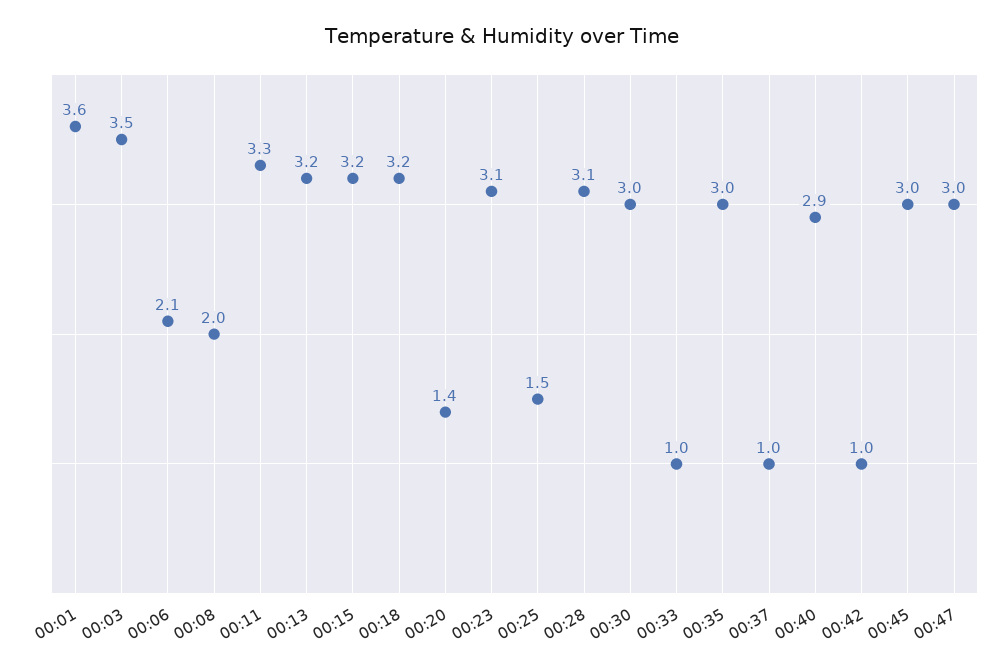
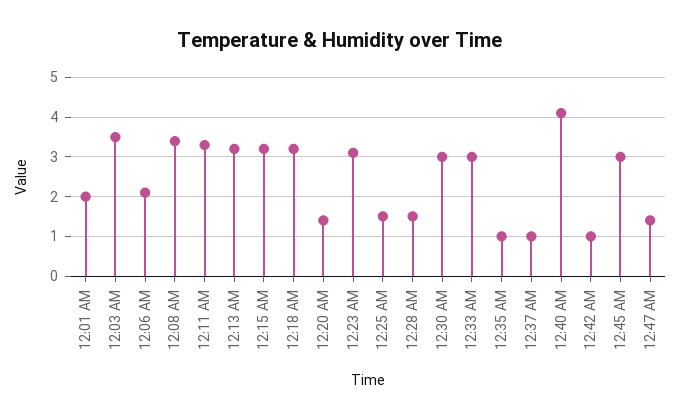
  {
-   "00:01": 3.6,
+   "00:01": 2,
    "00:03": 3.5,
    "00:06": 2.1,
-   "00:08": 2,
+   "00:08": 3.5,
    "00:11": 3.3,
    "00:13": 3.2,
    "00:15": 3.2,
    "00:18": 3.2,
    "00:20": 1.4,
    "00:23": 3.1,
    "00:25": 1.5,
-   "00:28": 3.1,
+   "00:28": 1.5,
    "00:30": 3,
-   "00:33": 1,
+   "00:33": 3,
-   "00:35": 3,
+   "00:35": 1,
    "00:37": 1,
-   "00:40": 2.9,
+   "00:40": 4,
    "00:42": 1,
    "00:45": 3,
-   "00:47": 3
+   "00:47": 1.5
  }

